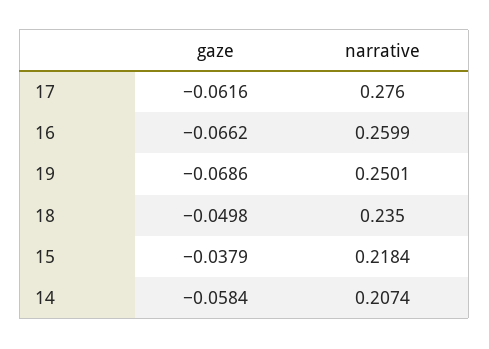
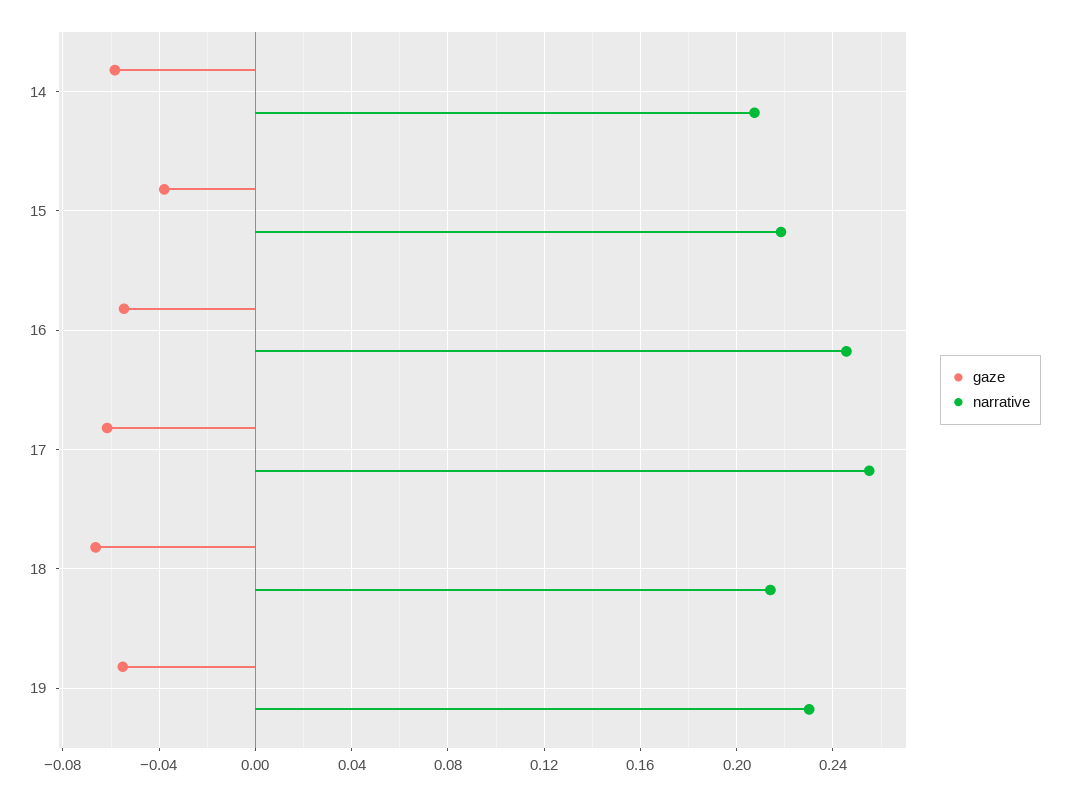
  {
    "gaze": {
      "17": -0.0616,
-     "16": -0.0662,
+     "16": -0.055,
-     "19": -0.0686,
+     "19": -0.055,
-     "18": -0.0498,
+     "18": -0.065,
      "15": -0.0379,
      "14": -0.0584
    },
    "narrative": {
-     "17": 0.276,
+     "17": 0.255,
-     "16": 0.2599,
+     "16": 0.245,
-     "19": 0.2501,
+     "19": 0.23,
-     "18": 0.235,
+     "18": 0.215,
      "15": 0.2184,
      "14": 0.2074
    }
  }

